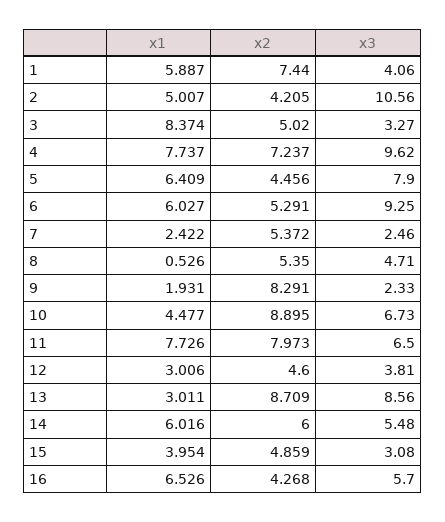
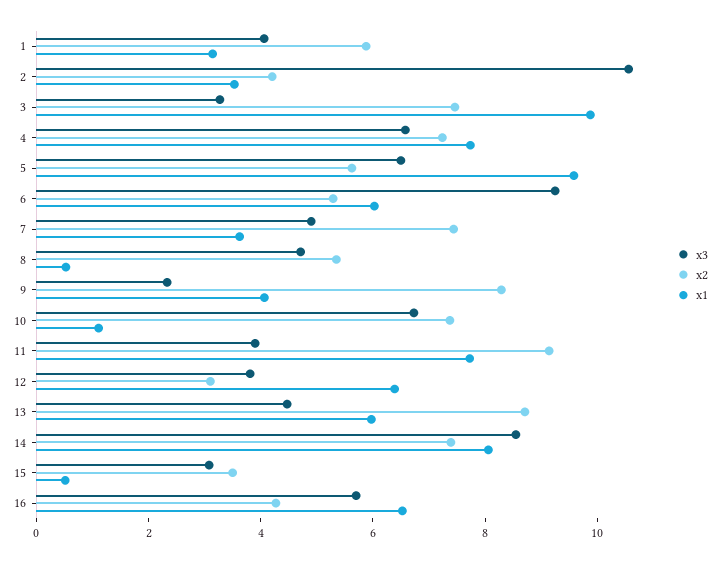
  {
    "x1": {
-     "1": 5.887,
+     "1": 3,
-     "2": 5.007,
+     "2": 3.5,
-     "3": 8.374,
+     "3": 10,
      "4": 7.737,
-     "5": 6.409,
+     "5": 9.5,
      "6": 6.027,
-     "7": 2.422,
+     "7": 3.5,
      "8": 0.526,
-     "9": 1.931,
+     "9": 4,
-     "10": 4.477,
+     "10": 1,
      "11": 7.726,
-     "12": 3.006,
+     "12": 6.5,
-     "13": 3.011,
+     "13": 6,
-     "14": 6.016,
+     "14": 8,
-     "15": 3.954,
+     "15": 0.5,
      "16": 6.526
    },
    "x2": {
-     "1": 7.44,
+     "1": 6,
      "2": 4.205,
-     "3": 5.02,
+     "3": 7.5,
      "4": 7.237,
-     "5": 4.456,
+     "5": 5.5,
      "6": 5.291,
-     "7": 5.372,
+     "7": 7.5,
      "8": 5.35,
      "9": 8.291,
-     "10": 8.895,
+     "10": 7.5,
-     "11": 7.973,
+     "11": 9,
-     "12": 4.6,
+     "12": 3,
      "13": 8.709,
-     "14": 6,
+     "14": 7.5,
-     "15": 4.859,
+     "15": 3.5,
      "16": 4.268
    },
    "x3": {
      "1": 4.06,
      "2": 10.56,
      "3": 3.27,
-     "4": 9.62,
+     "4": 6.5,
-     "5": 7.9,
+     "5": 6.5,
      "6": 9.25,
-     "7": 2.46,
+     "7": 5,
      "8": 4.71,
      "9": 2.33,
      "10": 6.73,
-     "11": 6.5,
+     "11": 4,
      "12": 3.81,
-     "13": 8.56,
+     "13": 4.5,
-     "14": 5.48,
+     "14": 8.5,
      "15": 3.08,
      "16": 5.7
    }
  }

